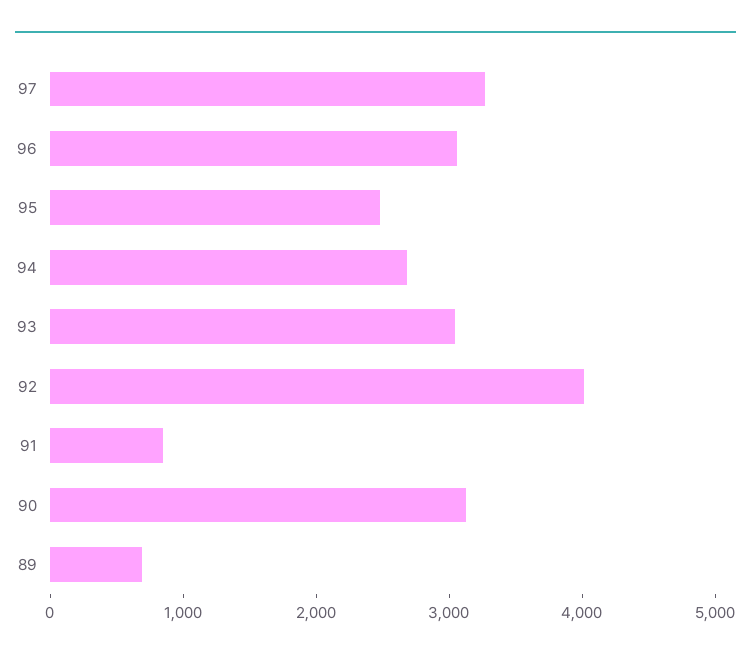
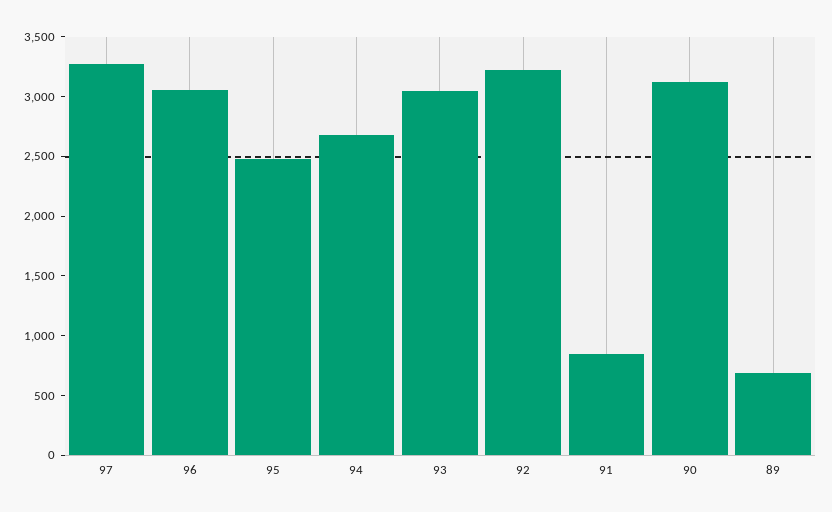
  {
    "97": 3300,
    "96": 3100,
    "95": 2500,
    "94": 2700,
    "93": 3000,
-   "92": 4000,
+   "92": 3200,
    "91": 800,
    "90": 3100,
    "89": 700
  }

